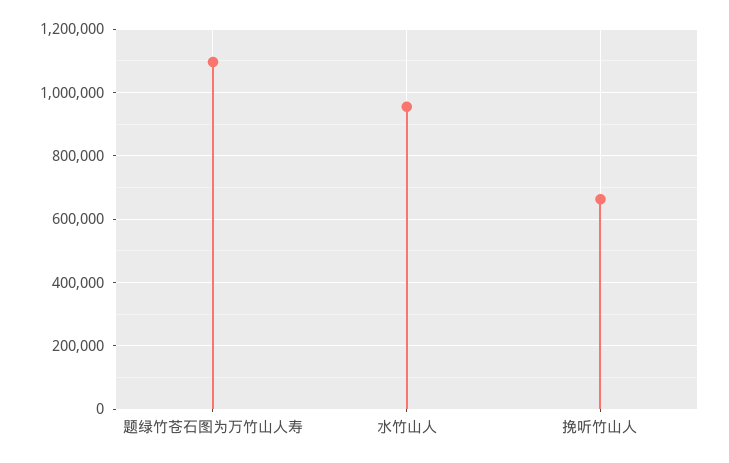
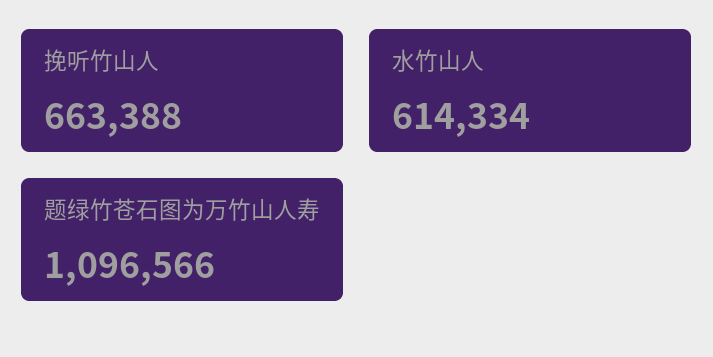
  {
    "题绿竹苍石图为万竹山人寿": 1096566,
-   "水竹山人": 960000,
+   "水竹山人": 614334,
    "挽听竹山人": 663388
  }

